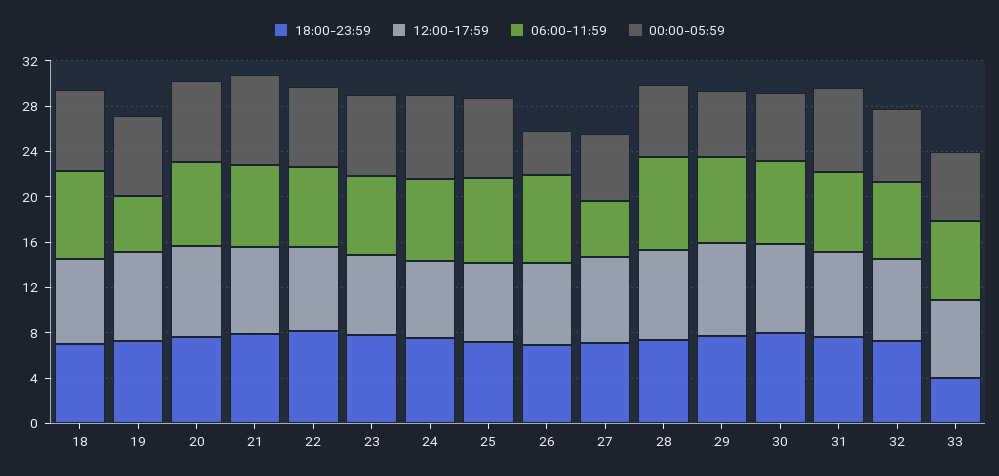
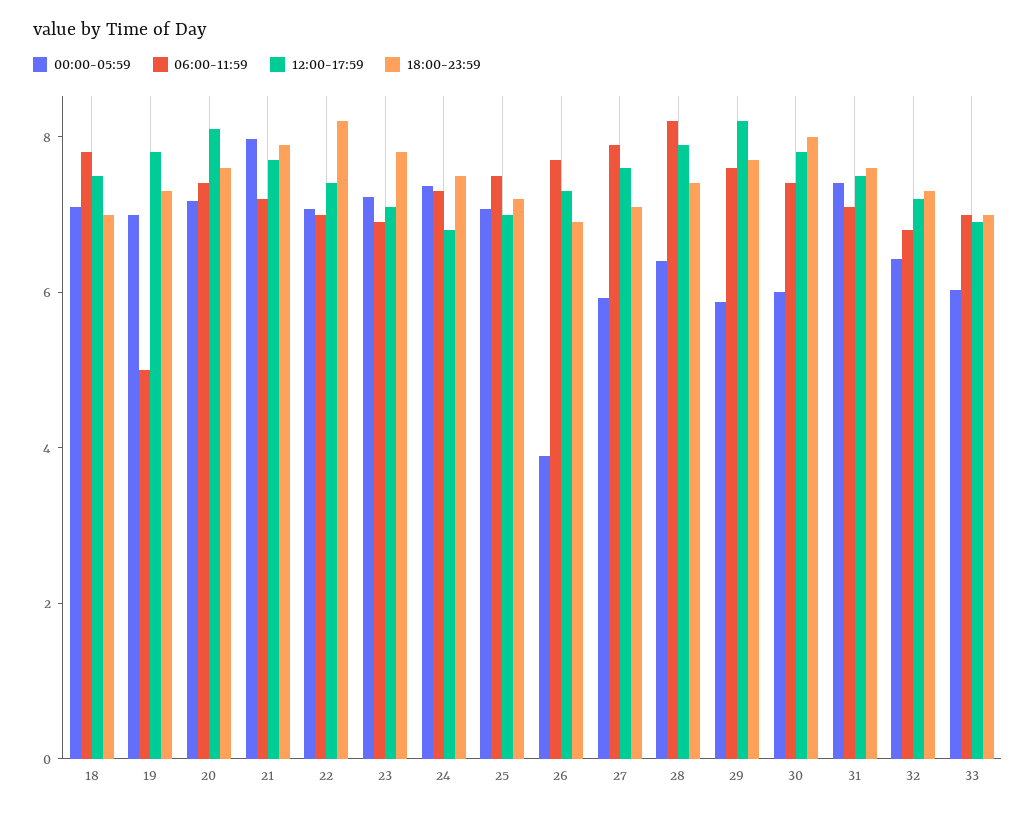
  {
    "18:00-23:59": {
      "18": 7,
      "19": 7.5,
      "20": 7.5,
      "21": 8,
      "22": 8,
      "23": 8,
      "24": 7.5,
      "25": 7,
      "26": 7,
      "27": 7,
      "28": 7.5,
      "29": 7.5,
      "30": 8,
      "31": 7.5,
      "32": 7.5,
-     "33": 4
+     "33": 7
    },
    "12:00-17:59": {
      "18": 7.5,
      "19": 8,
      "20": 8,
      "21": 7.5,
      "22": 7.5,
      "23": 7,
      "24": 7,
      "25": 7,
      "26": 7.5,
      "27": 7.5,
      "28": 8,
      "29": 8,
      "30": 8,
      "31": 7.5,
      "32": 7,
      "33": 7
    },
    "06:00-11:59": {
      "18": 8,
      "19": 5,
      "20": 7.5,
      "21": 7,
      "22": 7,
      "23": 7,
      "24": 7.5,
      "25": 7.5,
      "26": 7.5,
-     "27": 5,
+     "27": 8,
      "28": 8,
      "29": 7.5,
      "30": 7.5,
      "31": 7,
      "32": 7,
      "33": 7
    },
    "00:00-05:59": {
      "18": 7,
      "19": 7,
      "20": 7,
      "21": 8,
      "22": 7,
      "23": 7,
      "24": 7.5,
      "25": 7,
      "26": 4,
      "27": 6,
      "28": 6.5,
      "29": 6,
      "30": 6,
      "31": 7.5,
      "32": 6.5,
      "33": 6
    }
  }

